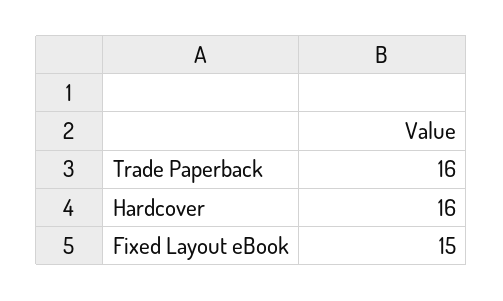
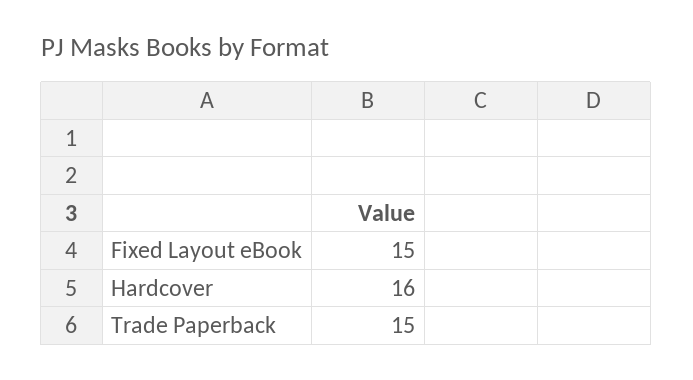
  {
-   "Trade Paperback": 16,
+   "Trade Paperback": 15,
    "Hardcover": 16,
    "Fixed Layout eBook": 15
  }

